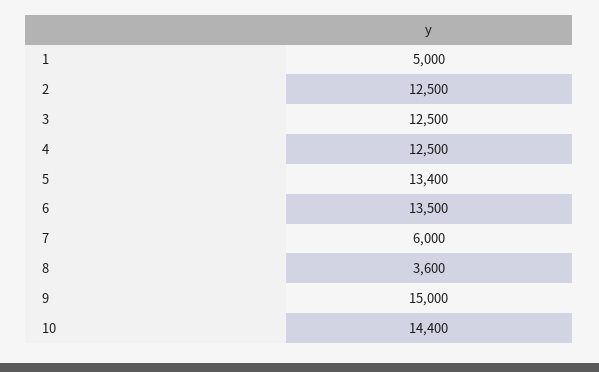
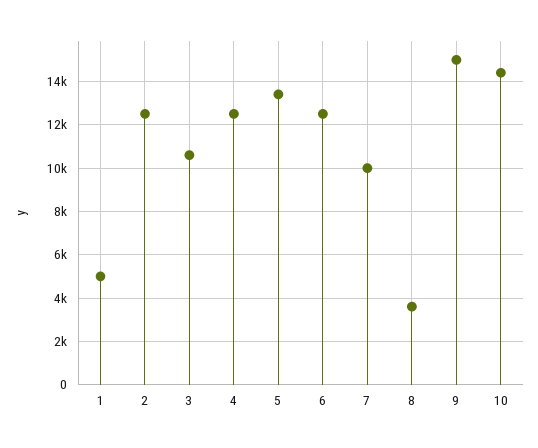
  {
    "1": 5000,
    "2": 12500,
-   "3": 12500,
+   "3": 10500,
    "4": 12500,
    "5": 13400,
-   "6": 13500,
+   "6": 12500,
-   "7": 6000,
+   "7": 10000,
    "8": 3600,
    "9": 15000,
    "10": 14400
  }

